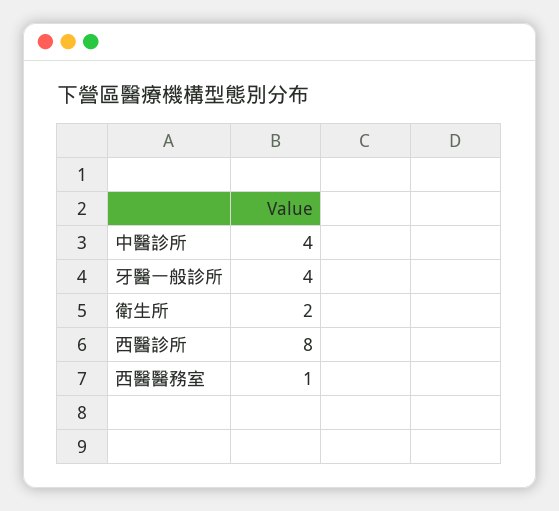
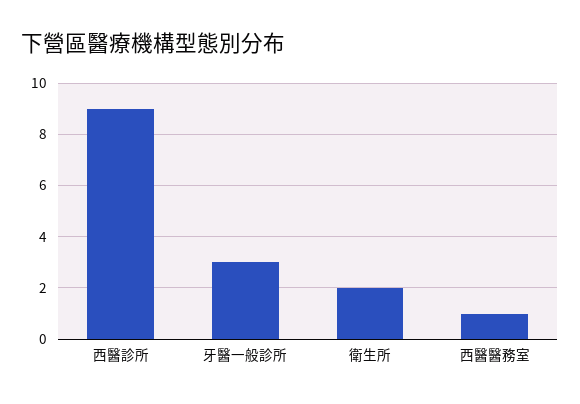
  {
-   "中醫診所": 4,
-   "牙醫一般診所": 4,
+   "牙醫一般診所": 3,
    "衛生所": 2,
-   "西醫診所": 8,
+   "西醫診所": 9,
    "西醫醫務室": 1
  }

